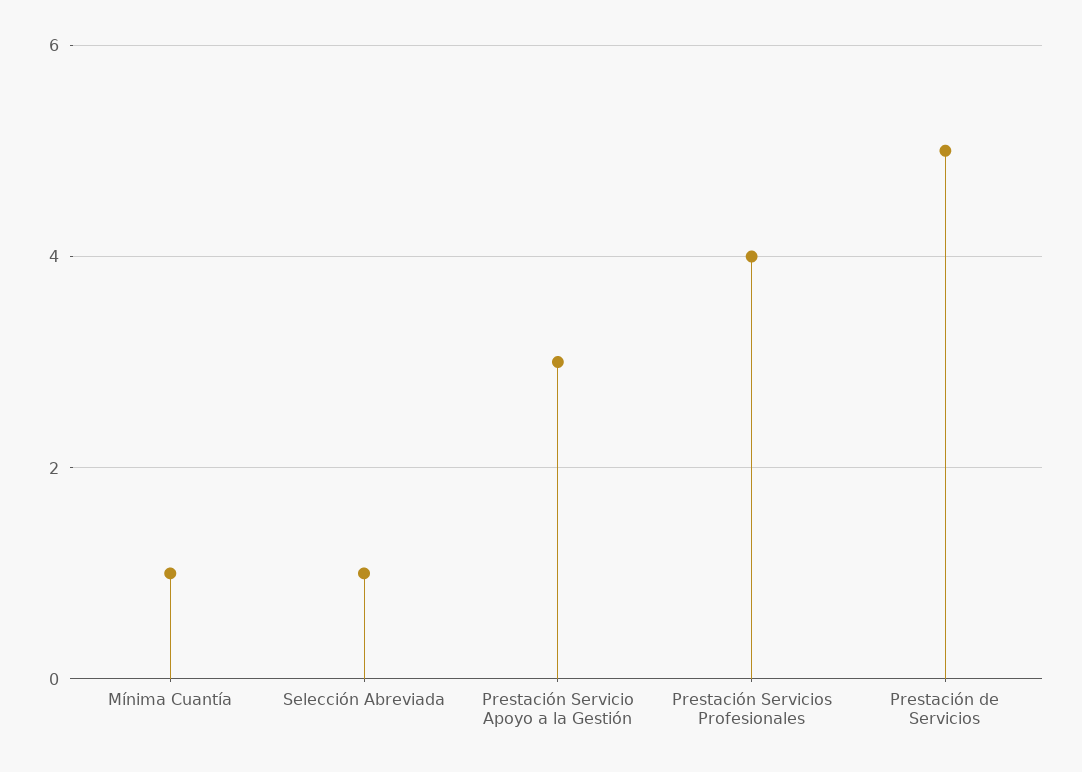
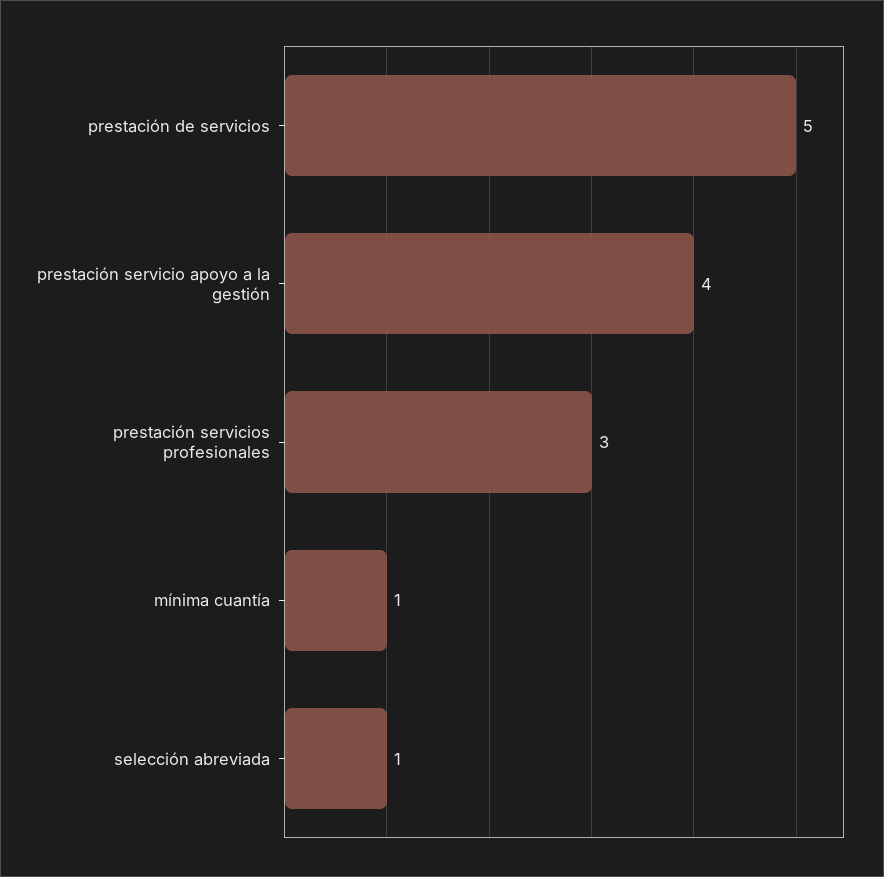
  {
    "Mínima Cuantía": 1,
    "Selección Abreviada": 1,
-   "Prestación Servicio Apoyo a la Gestión": 3,
+   "Prestación Servicio Apoyo a la Gestión": 4,
-   "Prestación Servicios Profesionales": 4,
+   "Prestación Servicios Profesionales": 3,
    "Prestación de Servicios": 5
  }

